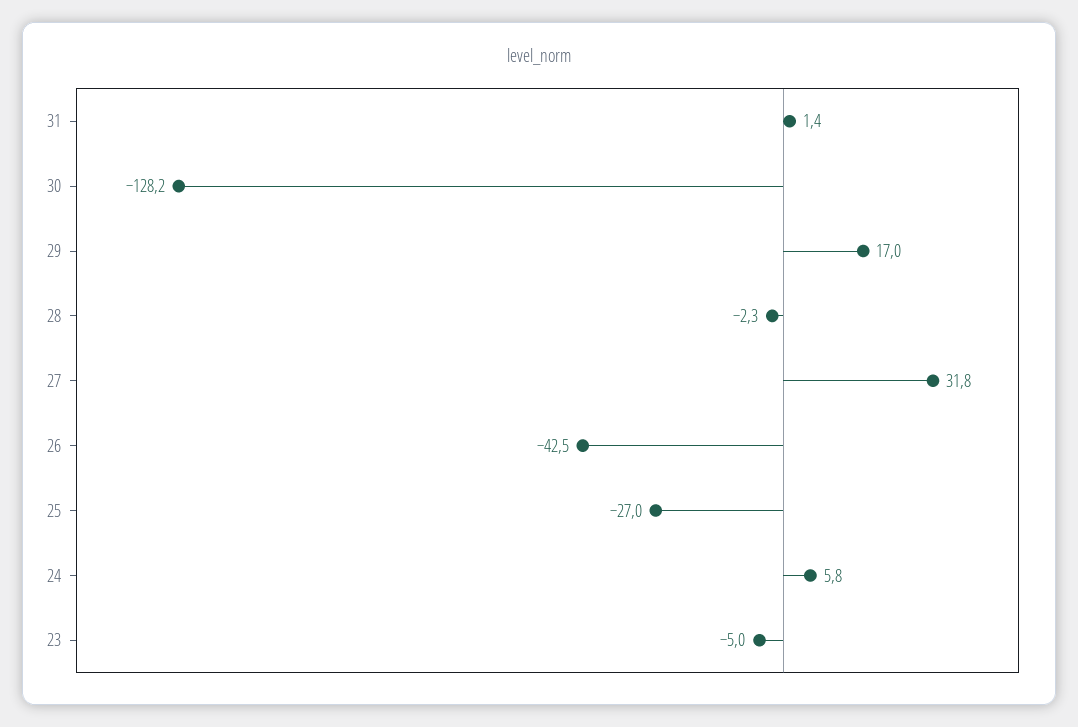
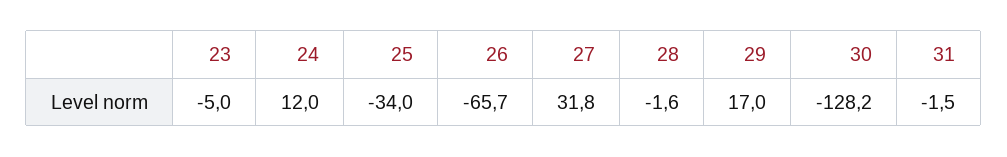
  {
-   "31": 1.4,
+   "31": -1.5,
    "30": -128.2,
    "29": 17,
-   "28": -2.3,
+   "28": -1.6,
    "27": 31.8,
-   "26": -42.5,
+   "26": -65.7,
-   "25": -27,
+   "25": -34,
-   "24": 5.8,
+   "24": 12,
    "23": -5
  }

